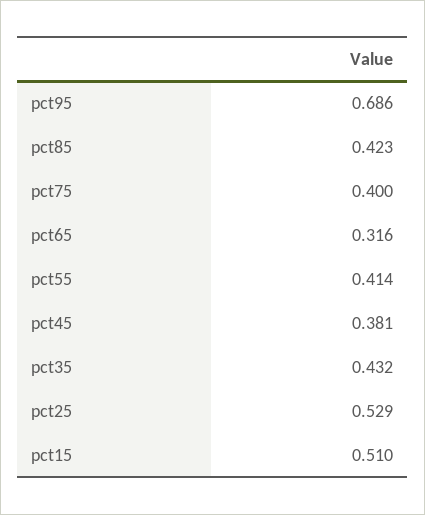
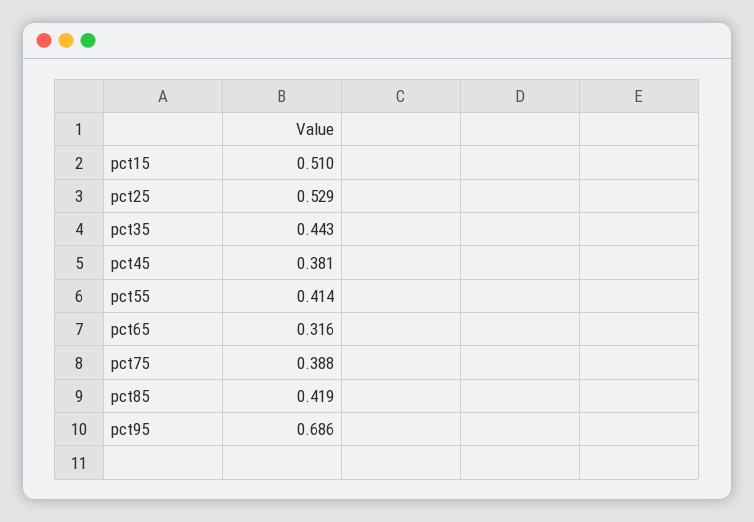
  {
    "pct95": 0.686,
-   "pct85": 0.423,
+   "pct85": 0.419,
-   "pct75": 0.4,
+   "pct75": 0.388,
    "pct65": 0.316,
    "pct55": 0.414,
    "pct45": 0.381,
-   "pct35": 0.432,
+   "pct35": 0.443,
    "pct25": 0.529,
    "pct15": 0.51
  }

